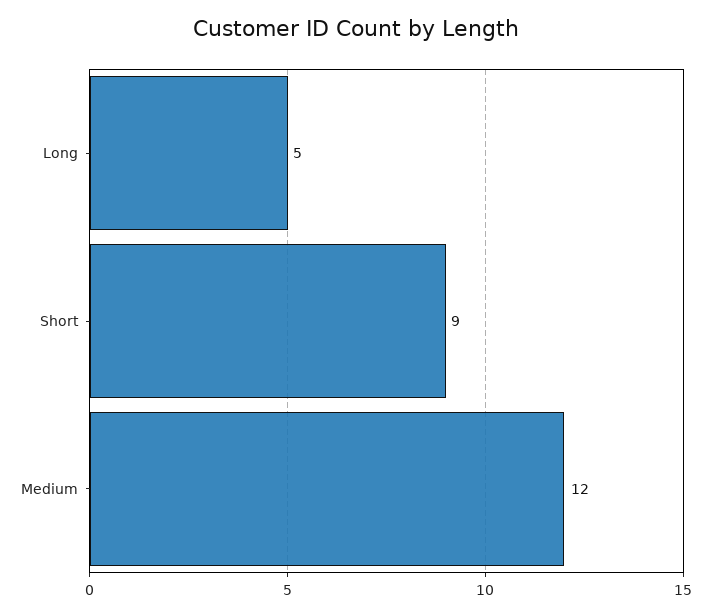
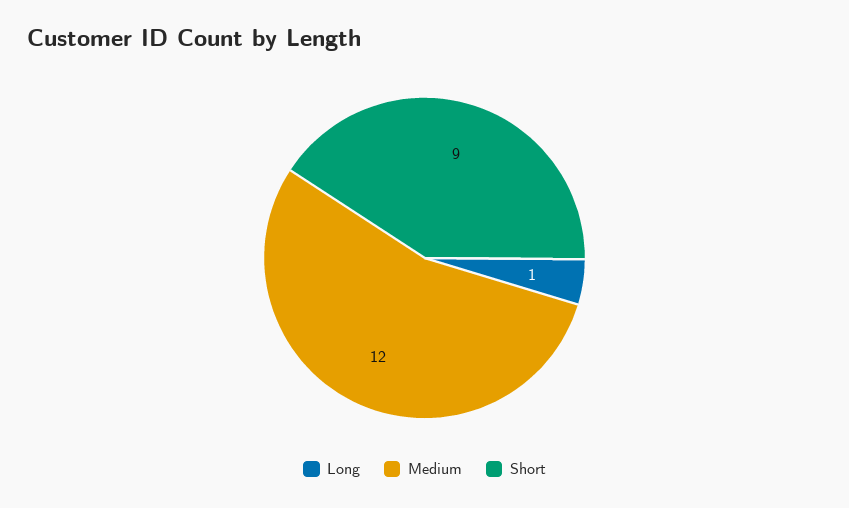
  {
-   "Long": 5,
+   "Long": 1,
    "Short": 9,
    "Medium": 12
  }

